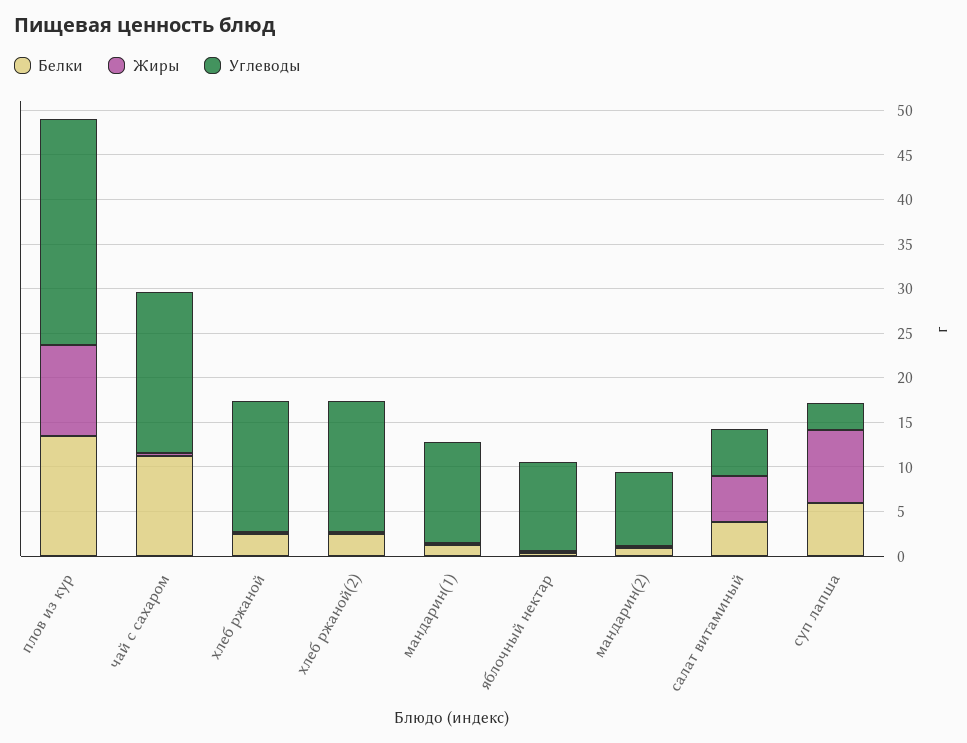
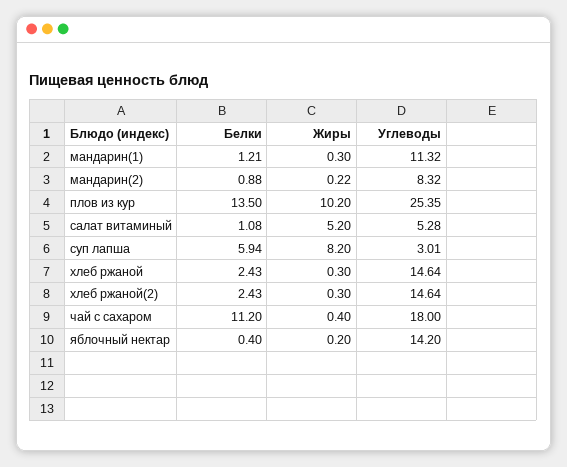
  {
    "Белки": {
      "плов из кур": 13.5,
      "чай с сахаром": 11.2,
      "хлеб ржаной": 2.43,
      "хлеб ржаной(2)": 2.43,
      "мандарин(1)": 1.21,
      "яблочный нектар": 0.4,
      "мандарин(2)": 0.88,
-     "салат витаминый": 4,
+     "салат витаминый": 1.08,
      "суп лапша": 5.94
    },
    "Жиры": {
      "плов из кур": 10.2,
      "чай с сахаром": 0.4,
      "хлеб ржаной": 0.3,
      "хлеб ржаной(2)": 0.3,
      "мандарин(1)": 0.3,
      "яблочный нектар": 0.2,
      "мандарин(2)": 0.22,
      "салат витаминый": 5.2,
      "суп лапша": 8.2
    },
    "Углеводы": {
      "плов из кур": 25.35,
      "чай с сахаром": 18,
      "хлеб ржаной": 14.64,
      "хлеб ржаной(2)": 14.64,
      "мандарин(1)": 11.32,
-     "яблочный нектар": 10,
+     "яблочный нектар": 14.2,
      "мандарин(2)": 8.32,
      "салат витаминый": 5.28,
      "суп лапша": 3.01
    }
  }

